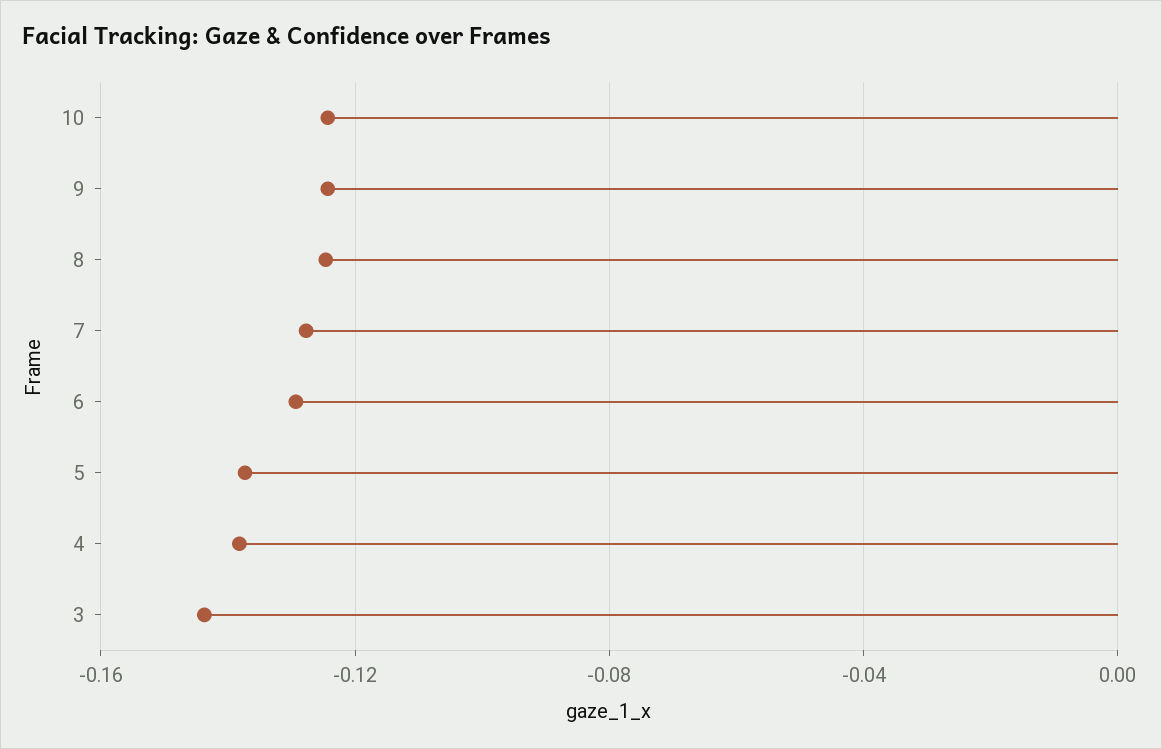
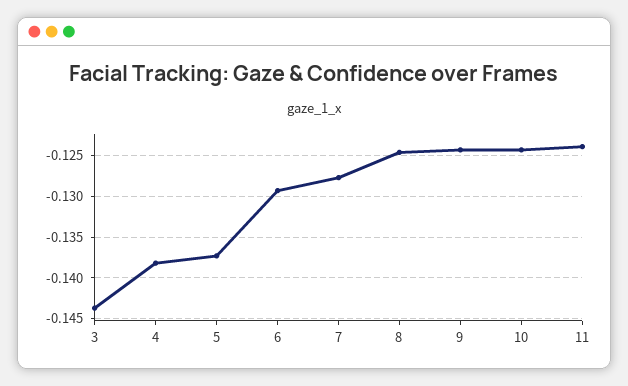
  {
    "10": -0.124,
    "9": -0.124,
    "8": -0.125,
    "7": -0.128,
    "6": -0.129,
    "5": -0.137,
    "4": -0.138,
-   "3": -0.144
+   "3": -0.144,
+   "11": -0.124
  }

